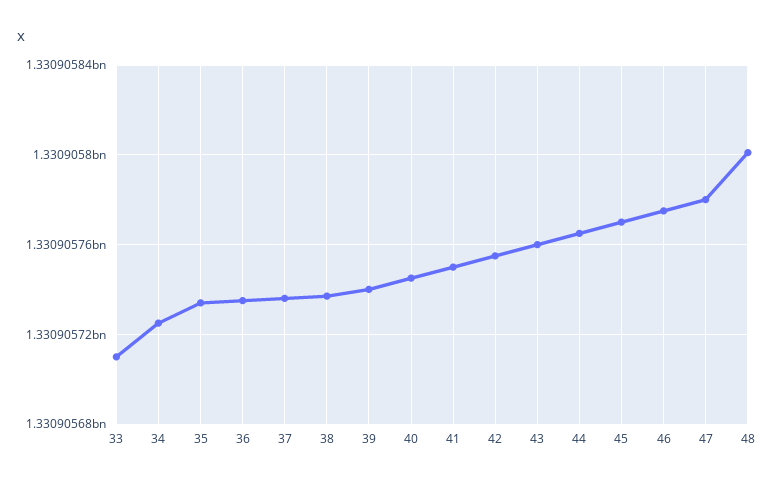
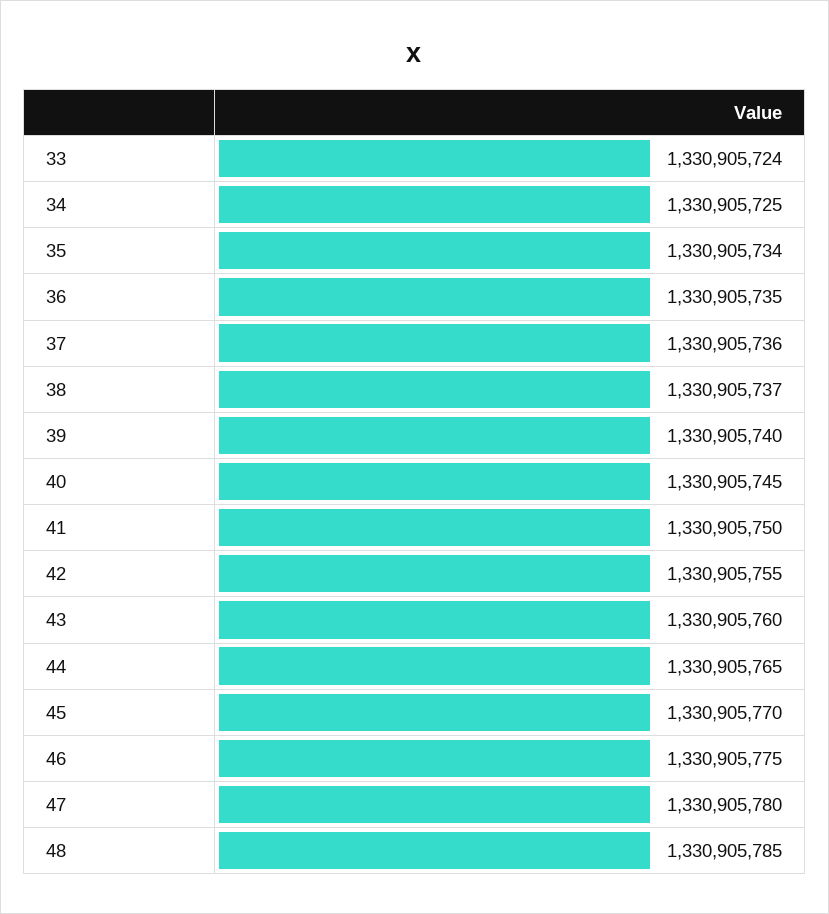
  {
-   "33": 1330905710,
+   "33": 1330905724,
    "34": 1330905725,
    "35": 1330905734,
    "36": 1330905735,
    "37": 1330905736,
    "38": 1330905737,
    "39": 1330905740,
    "40": 1330905745,
    "41": 1330905750,
    "42": 1330905755,
    "43": 1330905760,
    "44": 1330905765,
    "45": 1330905770,
    "46": 1330905775,
    "47": 1330905780,
-   "48": 1330905800
+   "48": 1330905785
  }

